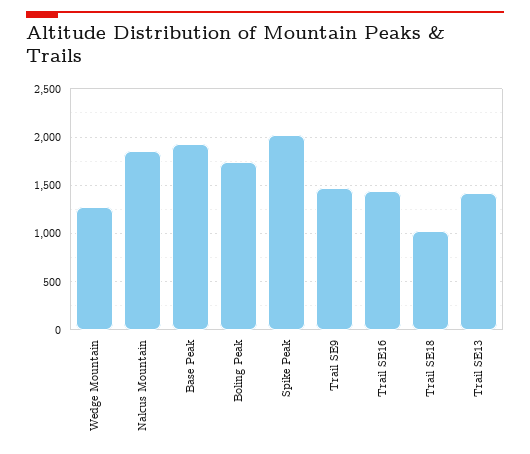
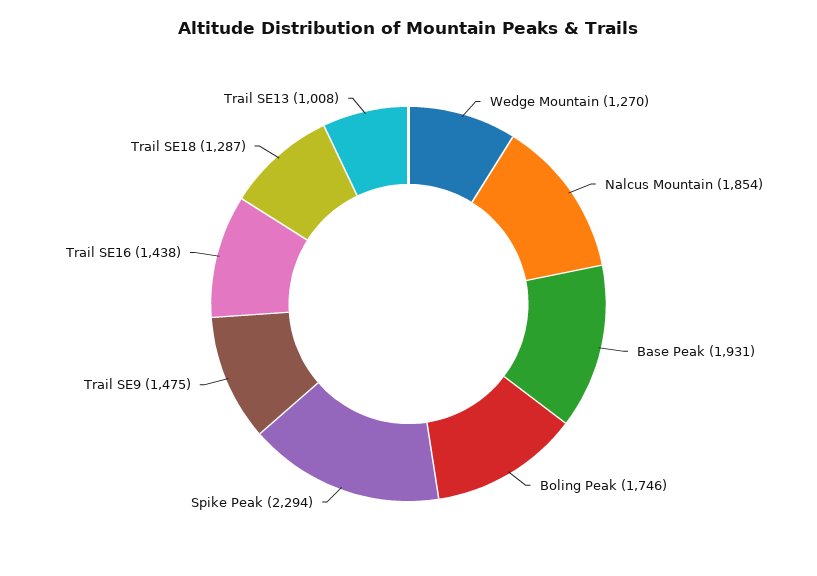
  {
    "Wedge Mountain": 1270,
    "Nalcus Mountain": 1854,
    "Base Peak": 1931,
    "Boling Peak": 1746,
-   "Spike Peak": 2000,
+   "Spike Peak": 2294,
    "Trail SE9": 1475,
    "Trail SE16": 1438,
-   "Trail SE18": 1000,
+   "Trail SE18": 1287,
-   "Trail SE13": 1400
+   "Trail SE13": 1008
  }

